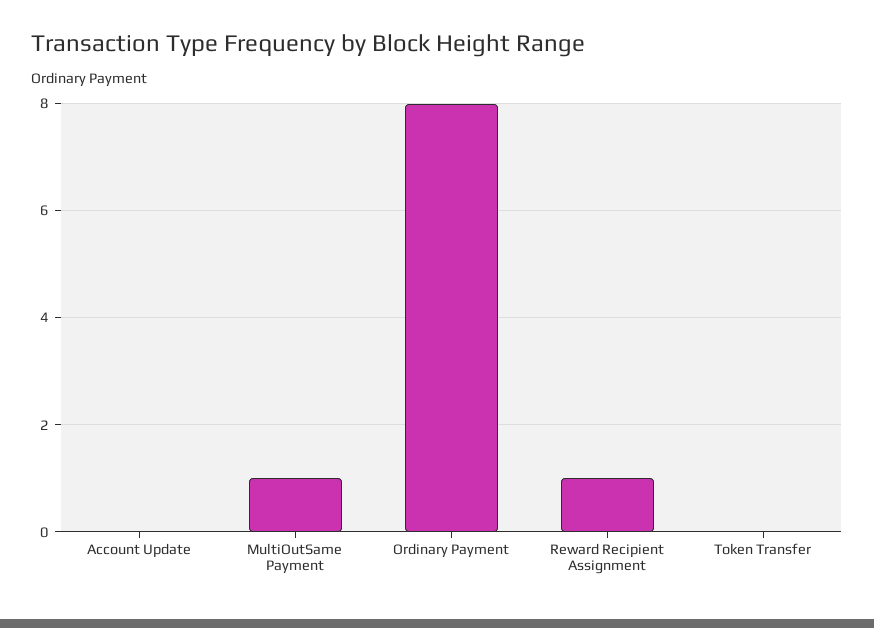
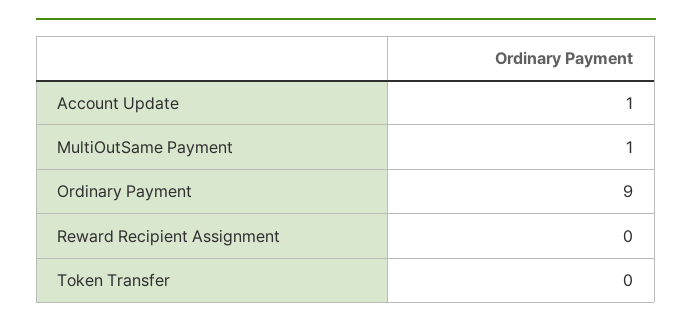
  {
-   "Account Update": 0,
+   "Account Update": 1,
    "MultiOutSame Payment": 1,
-   "Ordinary Payment": 8,
+   "Ordinary Payment": 9,
-   "Reward Recipient Assignment": 1,
+   "Reward Recipient Assignment": 0,
    "Token Transfer": 0
  }

